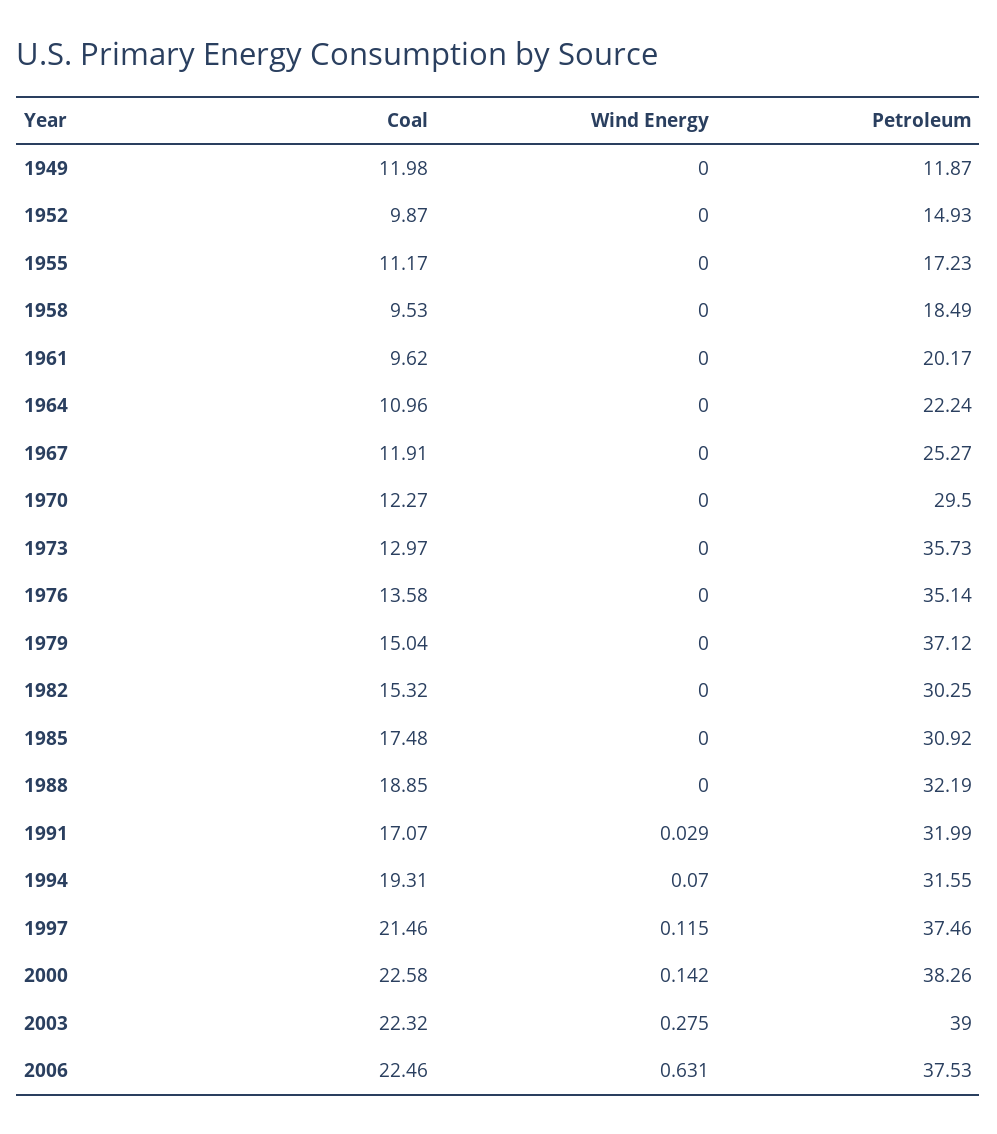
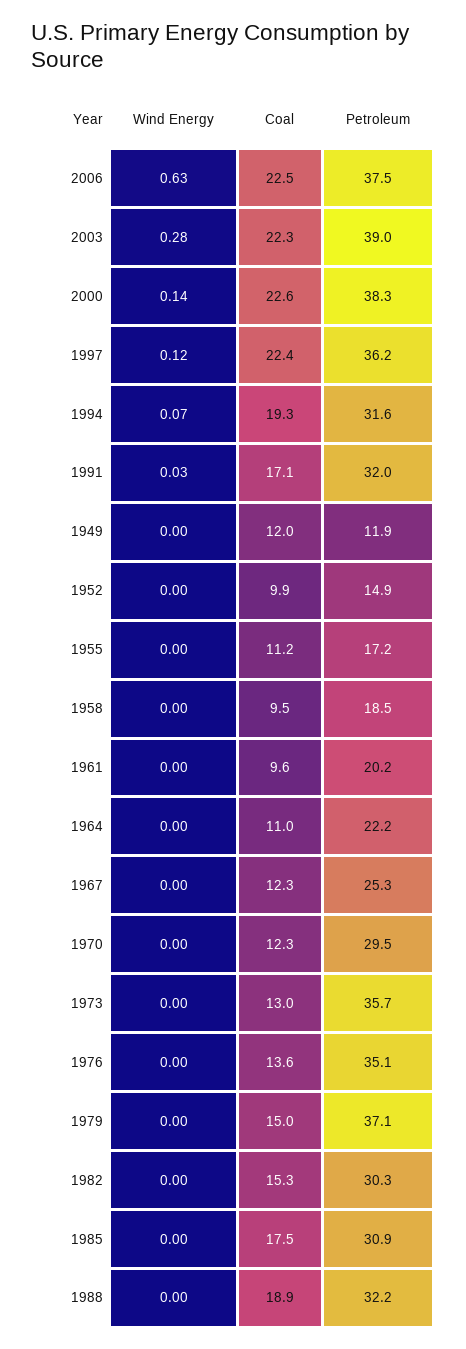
  {
    "Coal": {
      "1949": 11.98,
      "1952": 9.87,
      "1955": 11.17,
      "1958": 9.53,
      "1961": 9.62,
      "1964": 10.96,
-     "1967": 11.91,
+     "1967": 12.3,
      "1970": 12.27,
      "1973": 12.97,
      "1976": 13.58,
      "1979": 15.04,
      "1982": 15.32,
      "1985": 17.48,
      "1988": 18.85,
      "1991": 17.07,
      "1994": 19.31,
-     "1997": 21.46,
+     "1997": 22.4,
      "2000": 22.58,
      "2003": 22.32,
      "2006": 22.46
    },
    "Wind Energy": {
      "1949": 0,
      "1952": 0,
      "1955": 0,
      "1958": 0,
      "1961": 0,
      "1964": 0,
      "1967": 0,
      "1970": 0,
      "1973": 0,
      "1976": 0,
      "1979": 0,
      "1982": 0,
      "1985": 0,
      "1988": 0,
      "1991": 0.029,
      "1994": 0.07,
      "1997": 0.115,
      "2000": 0.142,
      "2003": 0.275,
      "2006": 0.631
    },
    "Petroleum": {
      "1949": 11.87,
      "1952": 14.93,
      "1955": 17.23,
      "1958": 18.49,
      "1961": 20.17,
      "1964": 22.24,
      "1967": 25.27,
      "1970": 29.5,
      "1973": 35.73,
      "1976": 35.14,
      "1979": 37.12,
      "1982": 30.25,
      "1985": 30.92,
      "1988": 32.19,
      "1991": 31.99,
      "1994": 31.55,
-     "1997": 37.46,
+     "1997": 36.2,
      "2000": 38.26,
      "2003": 39,
      "2006": 37.53
    }
  }

